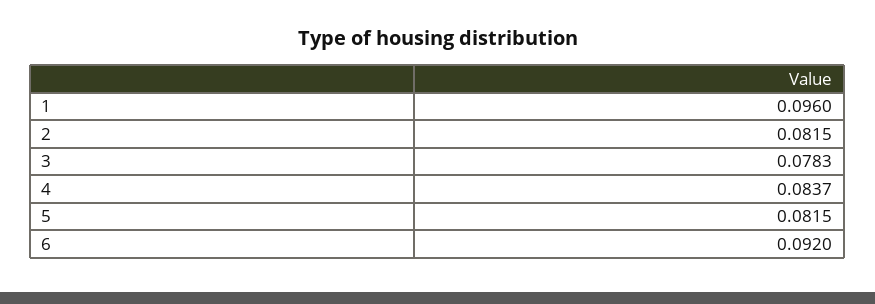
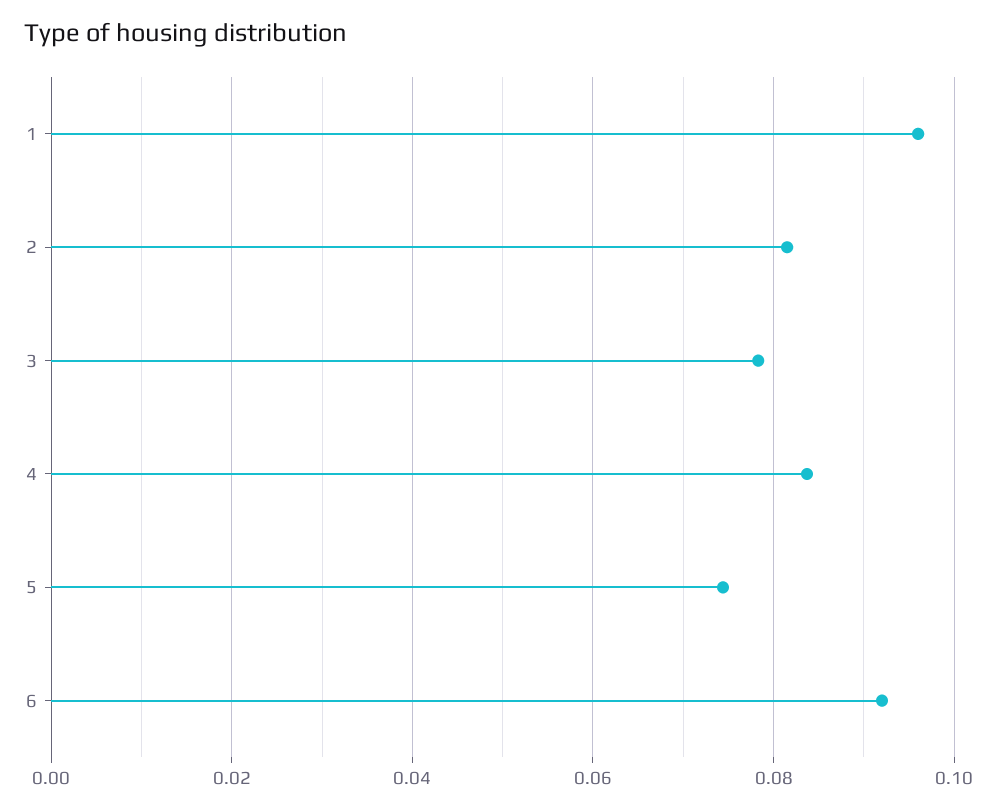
  {
    "1": 0.096,
    "2": 0.0815,
    "3": 0.0783,
    "4": 0.0837,
-   "5": 0.0815,
+   "5": 0.074,
    "6": 0.092
  }

